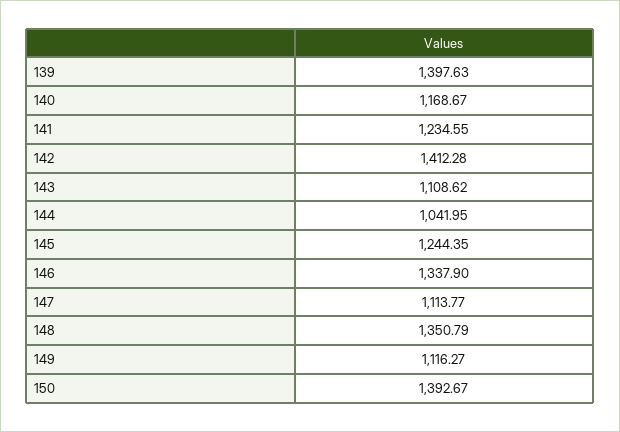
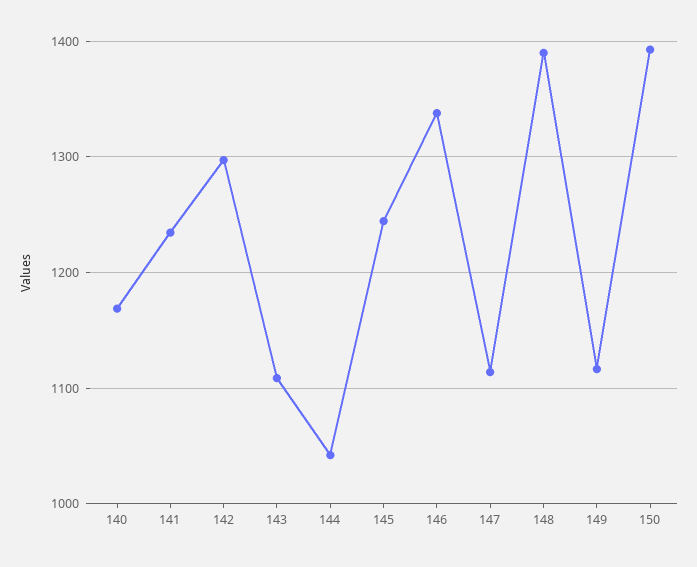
  {
-   "139": 1397.63,
    "140": 1168.67,
    "141": 1234.55,
-   "142": 1412.28,
+   "142": 1300,
    "143": 1108.62,
    "144": 1041.95,
    "145": 1244.35,
    "146": 1337.9,
    "147": 1113.77,
-   "148": 1350.79,
+   "148": 1390,
    "149": 1116.27,
    "150": 1392.67
  }

